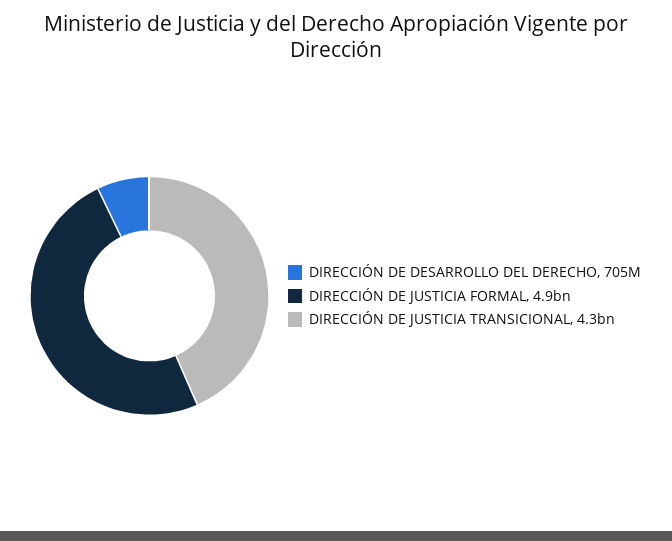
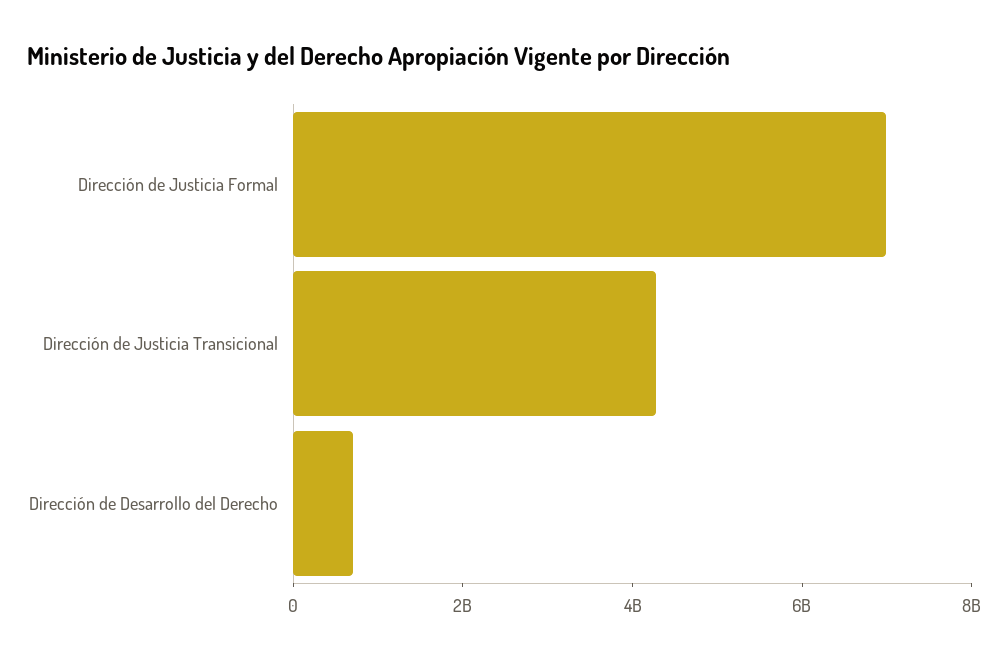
  {
    "DIRECCIÓN DE DESARROLLO DEL DERECHO": 705000000,
-   "DIRECCIÓN DE JUSTICIA FORMAL": 4900000000,
+   "DIRECCIÓN DE JUSTICIA FORMAL": 7000000000,
    "DIRECCIÓN DE JUSTICIA TRANSICIONAL": 4300000000
  }

